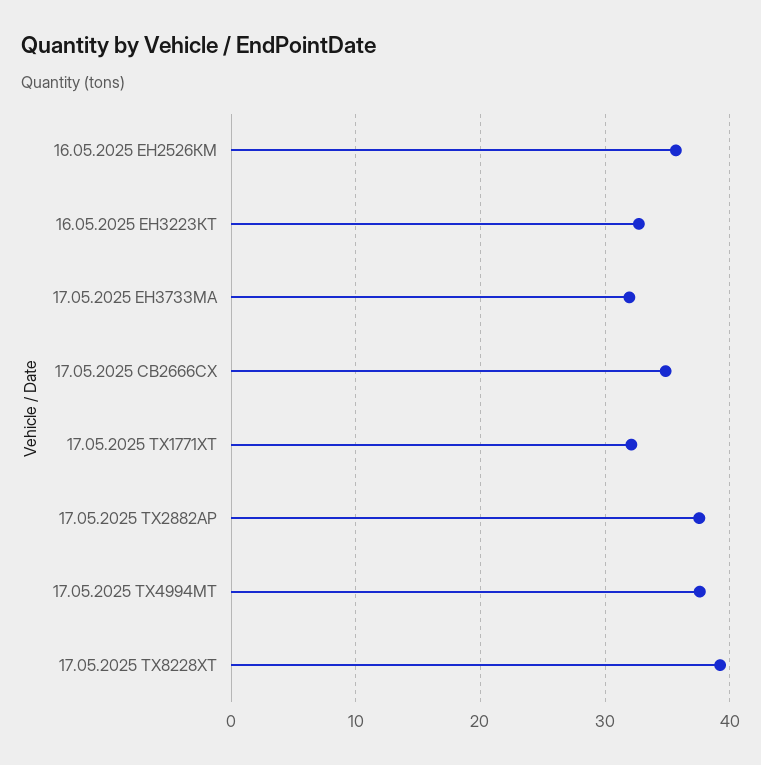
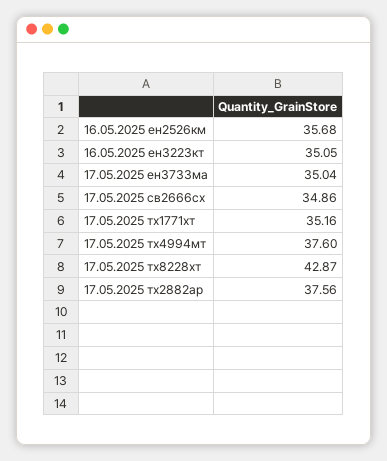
  {
    "16.05.2025 ЕН2526КМ": 35.68,
-   "16.05.2025 ЕН3223КТ": 33,
+   "16.05.2025 ЕН3223КТ": 35.05,
-   "17.05.2025 ЕН3733МА": 32,
+   "17.05.2025 ЕН3733МА": 35.04,
    "17.05.2025 СВ2666СХ": 34.86,
-   "17.05.2025 ТХ1771ХТ": 32,
+   "17.05.2025 ТХ1771ХТ": 35.16,
    "17.05.2025 ТХ2882АР": 37.56,
    "17.05.2025 ТХ4994МТ": 37.6,
-   "17.05.2025 ТХ8228ХТ": 39
+   "17.05.2025 ТХ8228ХТ": 42.87
  }

